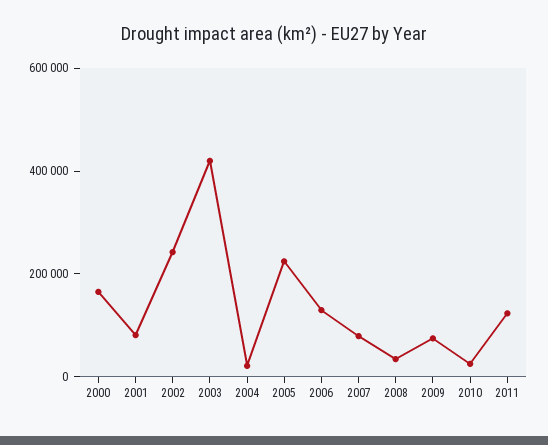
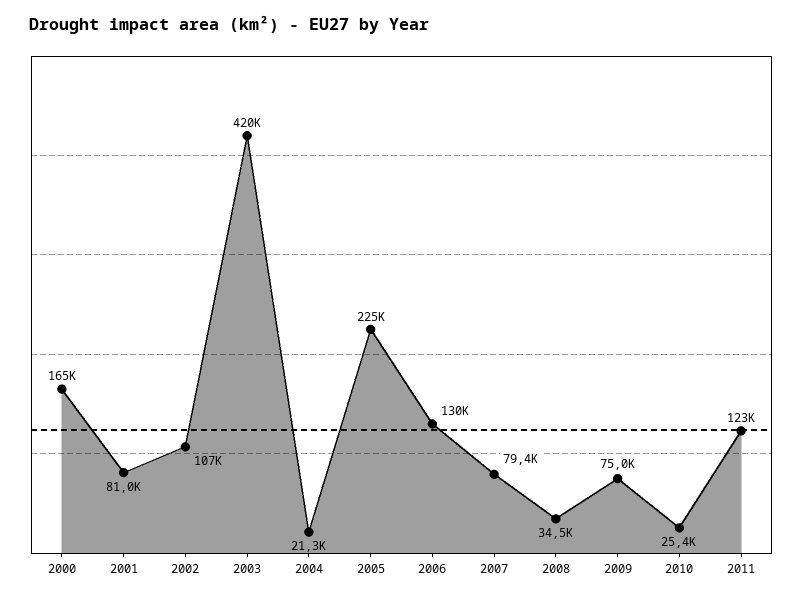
  {
    "2000": 165000,
    "2001": 81000,
-   "2002": 250000,
+   "2002": 107000,
    "2003": 420000,
    "2004": 21300,
    "2005": 225000,
    "2006": 130000,
    "2007": 79400,
    "2008": 34500,
    "2009": 75000,
    "2010": 25400,
    "2011": 123000
  }

